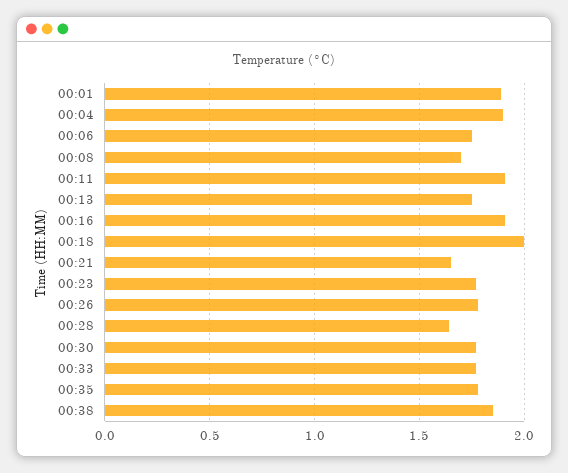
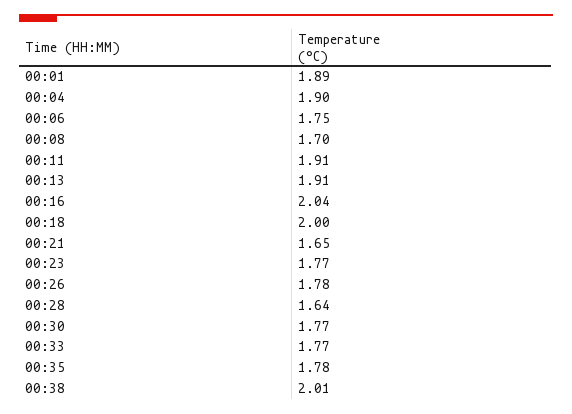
  {
    "00:01": 1.89,
    "00:04": 1.9,
    "00:06": 1.75,
    "00:08": 1.7,
    "00:11": 1.91,
-   "00:13": 1.75,
+   "00:13": 1.91,
-   "00:16": 1.9,
+   "00:16": 2.04,
    "00:18": 2,
    "00:21": 1.65,
    "00:23": 1.77,
    "00:26": 1.78,
    "00:28": 1.64,
    "00:30": 1.77,
    "00:33": 1.77,
    "00:35": 1.78,
-   "00:38": 1.85
+   "00:38": 2.01
  }

